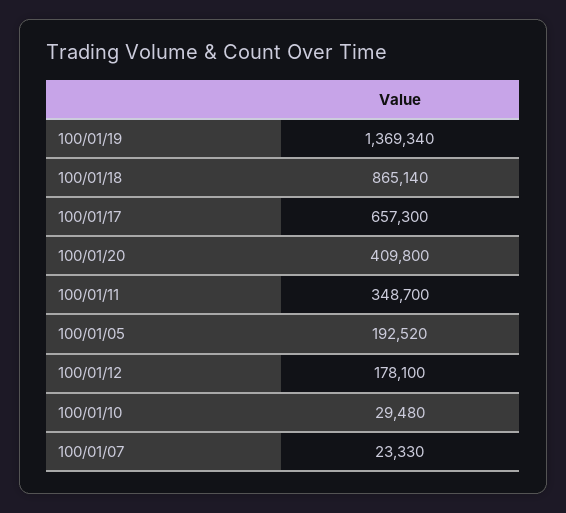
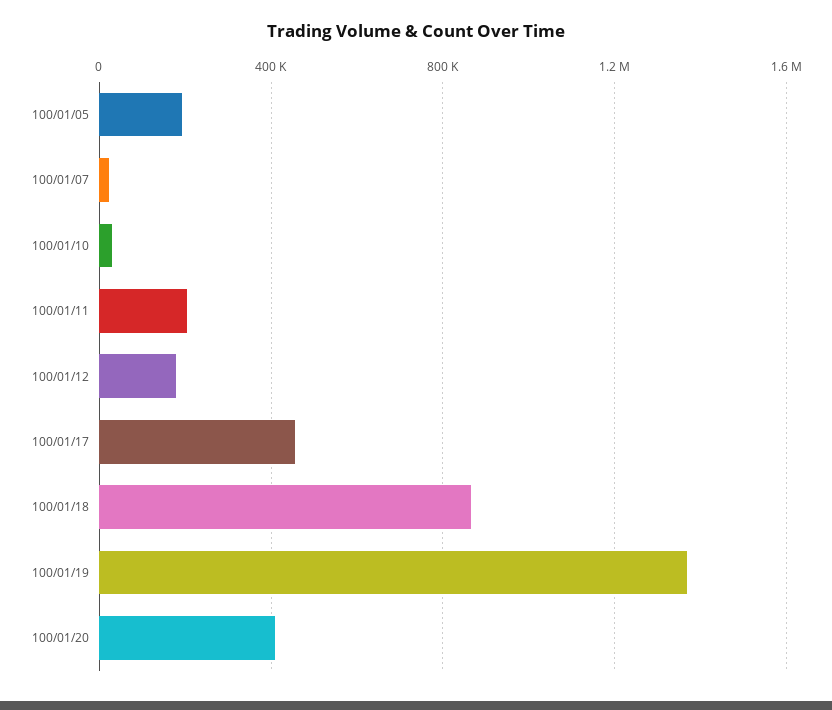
  {
    "100/01/19": 1369340,
    "100/01/18": 865140,
-   "100/01/17": 657300,
+   "100/01/17": 450000,
    "100/01/20": 409800,
-   "100/01/11": 348700,
+   "100/01/11": 200000,
    "100/01/05": 192520,
    "100/01/12": 178100,
    "100/01/10": 29480,
    "100/01/07": 23330
  }

